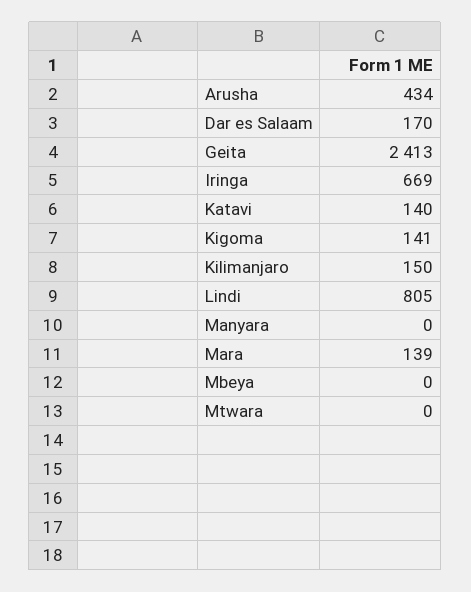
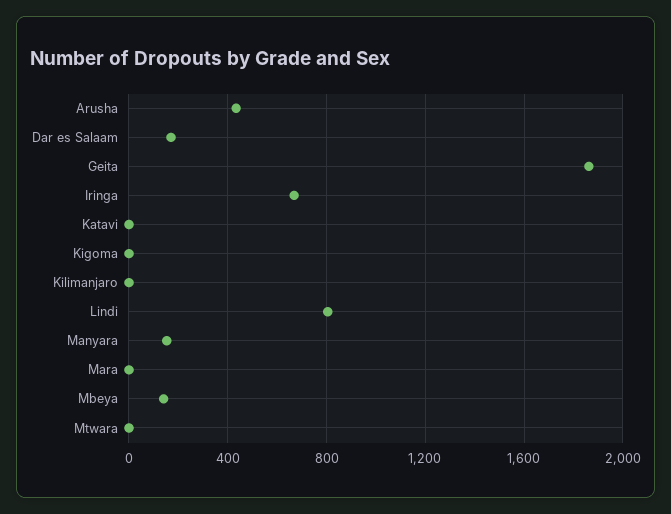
  {
    "Arusha": 434,
    "Dar es Salaam": 170,
-   "Geita": 2413,
+   "Geita": 1850,
    "Iringa": 669,
-   "Katavi": 140,
+   "Katavi": 0,
-   "Kigoma": 141,
+   "Kigoma": 0,
-   "Kilimanjaro": 150,
+   "Kilimanjaro": 0,
    "Lindi": 805,
-   "Manyara": 0,
+   "Manyara": 150,
-   "Mara": 139,
+   "Mara": 0,
-   "Mbeya": 0,
+   "Mbeya": 150,
    "Mtwara": 0
  }

